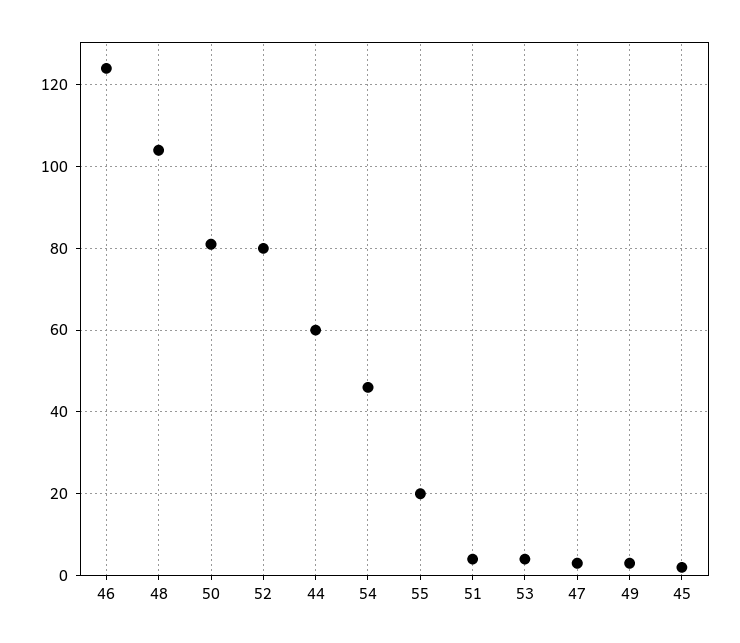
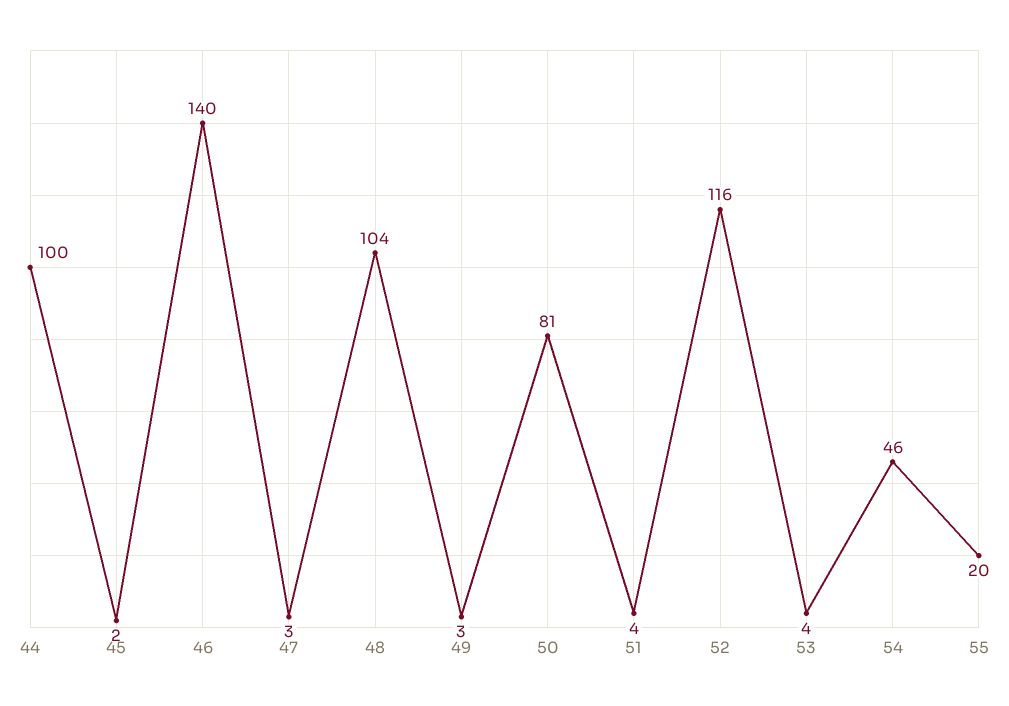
  {
-   "46": 125,
+   "46": 140,
    "48": 104,
    "50": 81,
-   "52": 80,
+   "52": 116,
-   "44": 60,
+   "44": 100,
    "54": 46,
    "55": 20,
    "51": 4,
    "53": 4,
    "47": 3,
    "49": 3,
    "45": 2
  }

